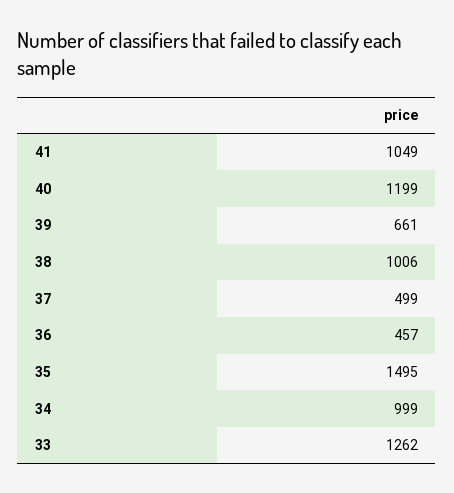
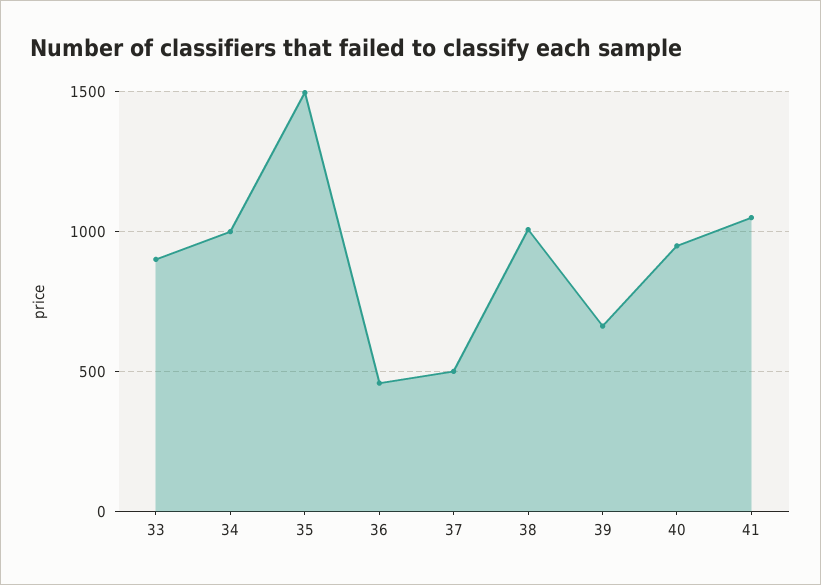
  {
    "41": 1049,
-   "40": 1199,
+   "40": 950,
    "39": 661,
    "38": 1006,
    "37": 499,
    "36": 457,
    "35": 1495,
    "34": 999,
-   "33": 1262
+   "33": 900
  }

